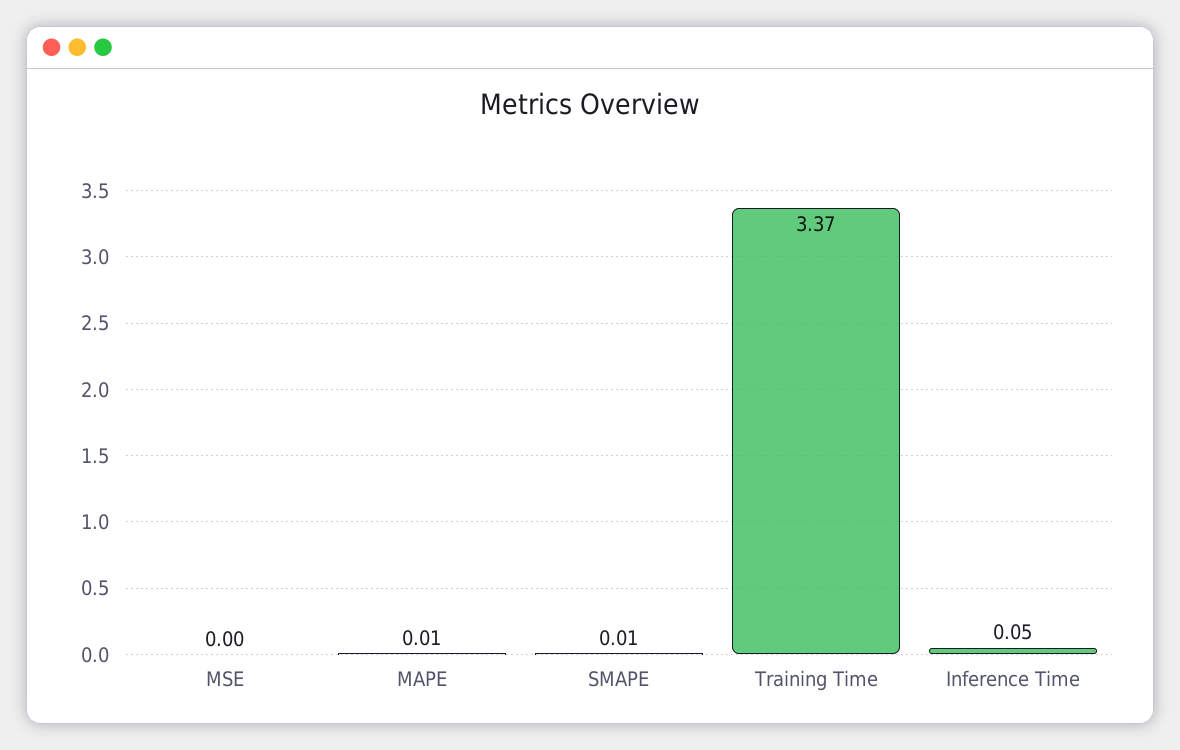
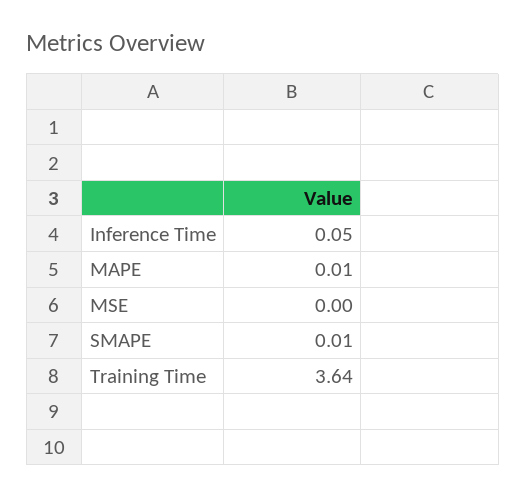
  {
    "MSE": 0,
    "MAPE": 0.01,
    "SMAPE": 0.01,
-   "Training Time": 3.37,
+   "Training Time": 3.64,
    "Inference Time": 0.05
  }

